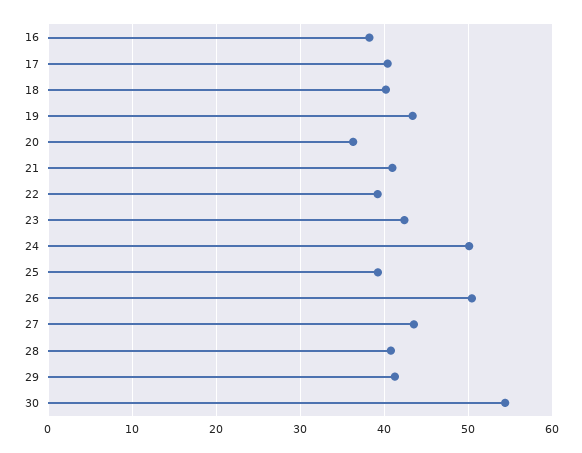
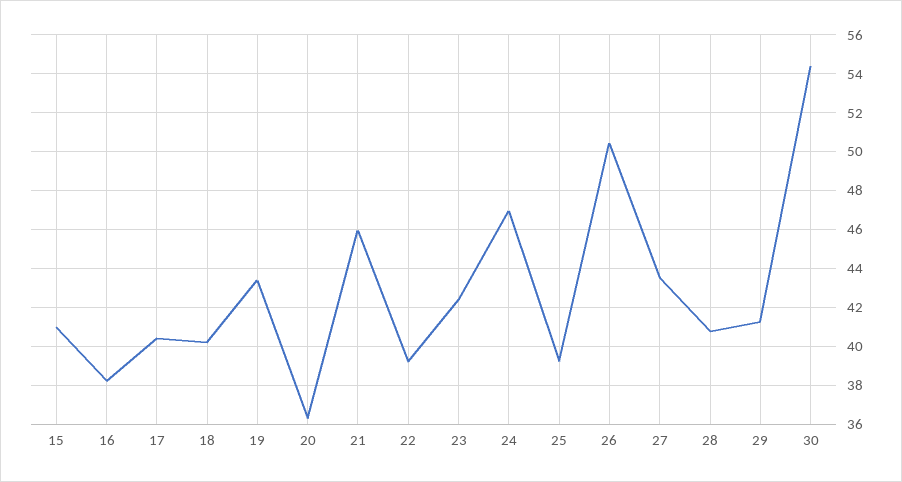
  {
    "16": 38,
    "17": 40.5,
    "18": 40,
    "19": 43.5,
    "20": 36.5,
-   "21": 41,
+   "21": 46,
    "22": 39,
    "23": 42.5,
-   "24": 50,
+   "24": 47,
    "25": 39,
    "26": 50.5,
    "27": 43.5,
    "28": 41,
    "29": 41.5,
-   "30": 54.5
+   "30": 54.5,
+   "15": 41
  }

